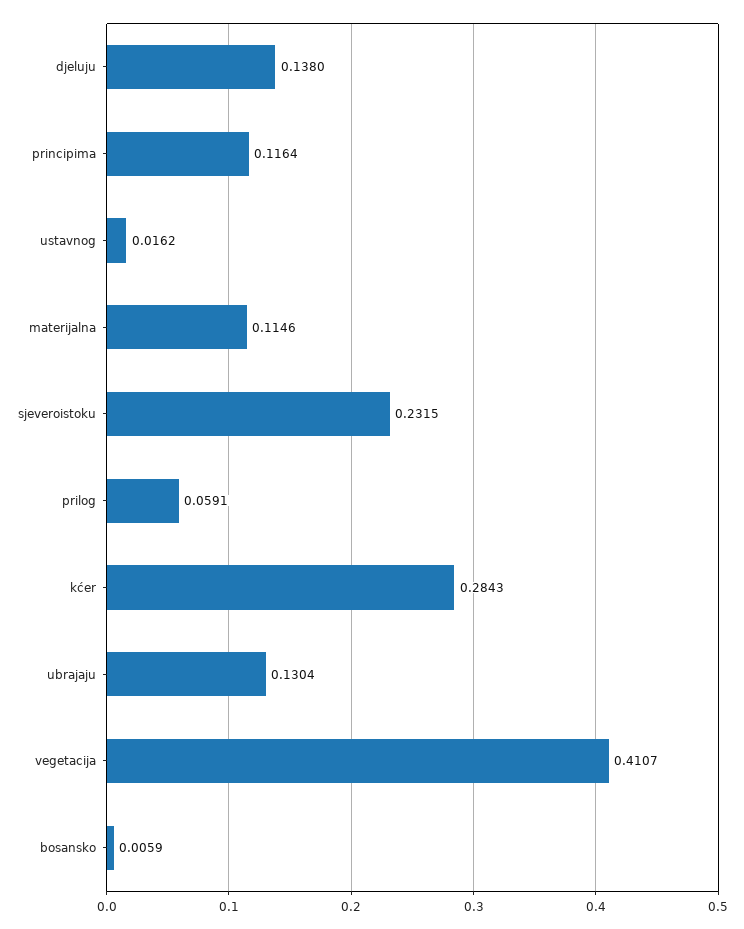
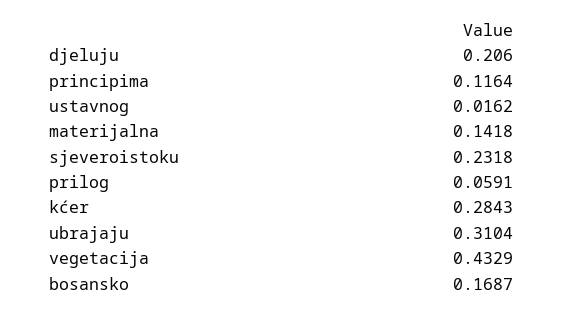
  {
-   "djeluju": 0.138,
+   "djeluju": 0.206,
    "principima": 0.1164,
    "ustavnog": 0.0162,
-   "materijalna": 0.1146,
+   "materijalna": 0.1418,
-   "sjeveroistoku": 0.2315,
+   "sjeveroistoku": 0.2318,
    "prilog": 0.0591,
    "kćer": 0.2843,
-   "ubrajaju": 0.1304,
+   "ubrajaju": 0.3104,
-   "vegetacija": 0.4107,
+   "vegetacija": 0.4329,
-   "bosansko": 0.0059
+   "bosansko": 0.1687
  }

